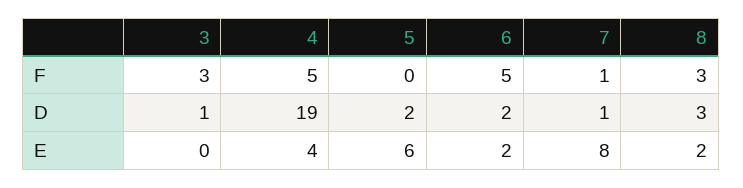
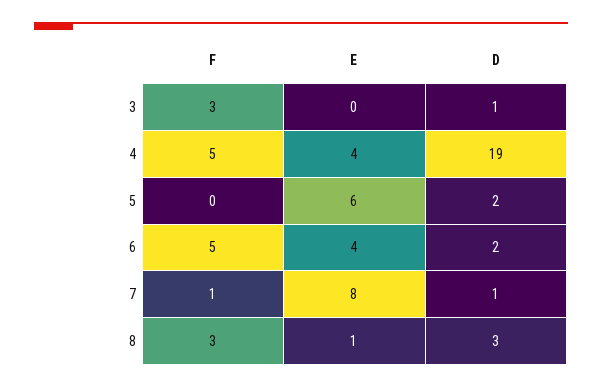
  {
    "3": {
      "F": 3,
      "D": 1,
      "E": 0
    },
    "4": {
      "F": 5,
      "D": 19,
      "E": 4
    },
    "5": {
      "F": 0,
      "D": 2,
      "E": 6
    },
    "6": {
      "F": 5,
      "D": 2,
-     "E": 2
+     "E": 4
    },
    "7": {
      "F": 1,
      "D": 1,
      "E": 8
    },
    "8": {
      "F": 3,
      "D": 3,
-     "E": 2
+     "E": 1
    }
  }

